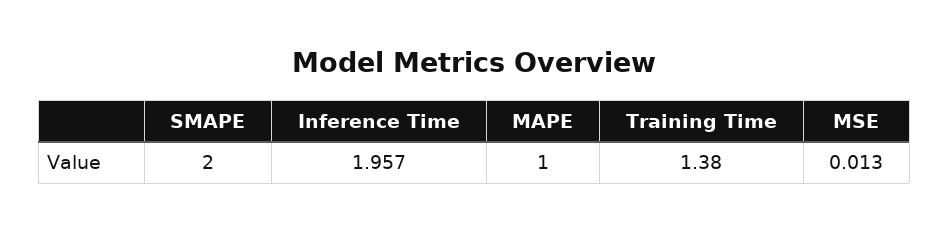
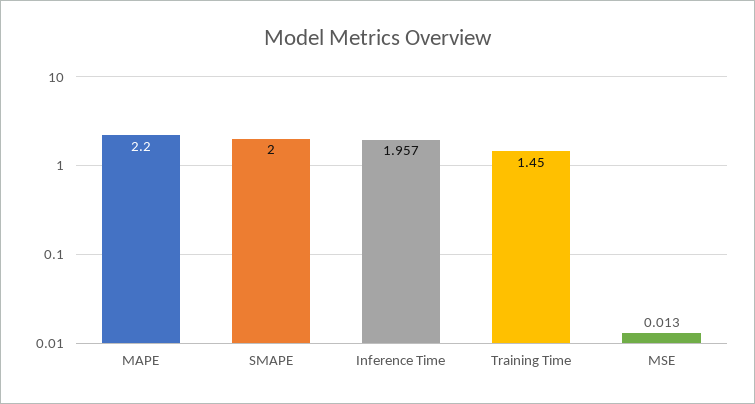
  {
    "SMAPE": 2,
    "Inference Time": 1.957,
-   "MAPE": 1,
+   "MAPE": 2.2,
-   "Training Time": 1.38,
+   "Training Time": 1.45,
    "MSE": 0.013
  }

